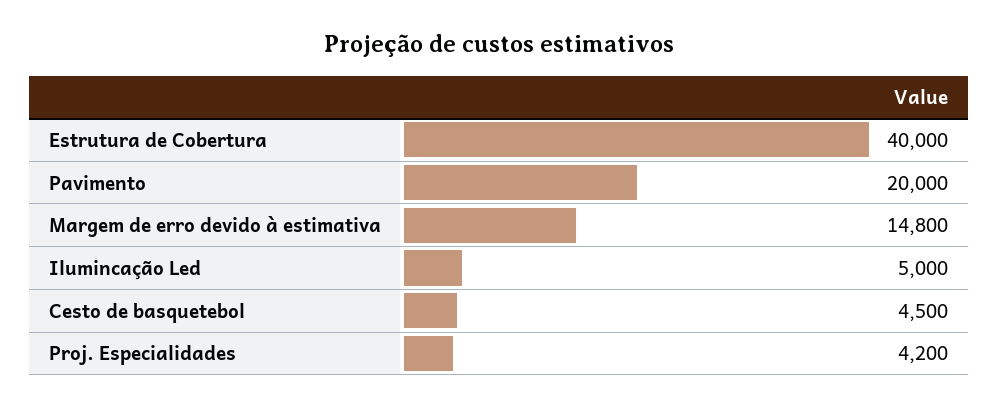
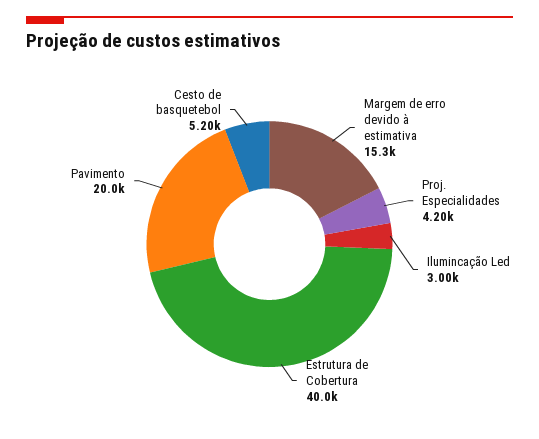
  {
    "Estrutura de Cobertura": 40000,
    "Pavimento": 20000,
-   "Margem de erro devido à estimativa": 14800,
+   "Margem de erro devido à estimativa": 15300,
-   "Ilumincação Led": 5000,
+   "Ilumincação Led": 3000,
-   "Cesto de basquetebol": 4500,
+   "Cesto de basquetebol": 5200,
    "Proj. Especialidades": 4200
  }

